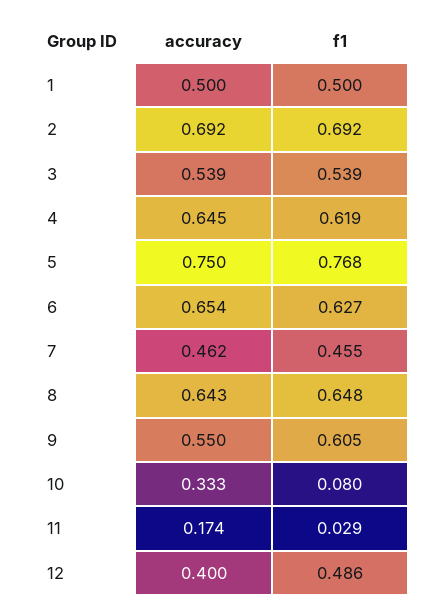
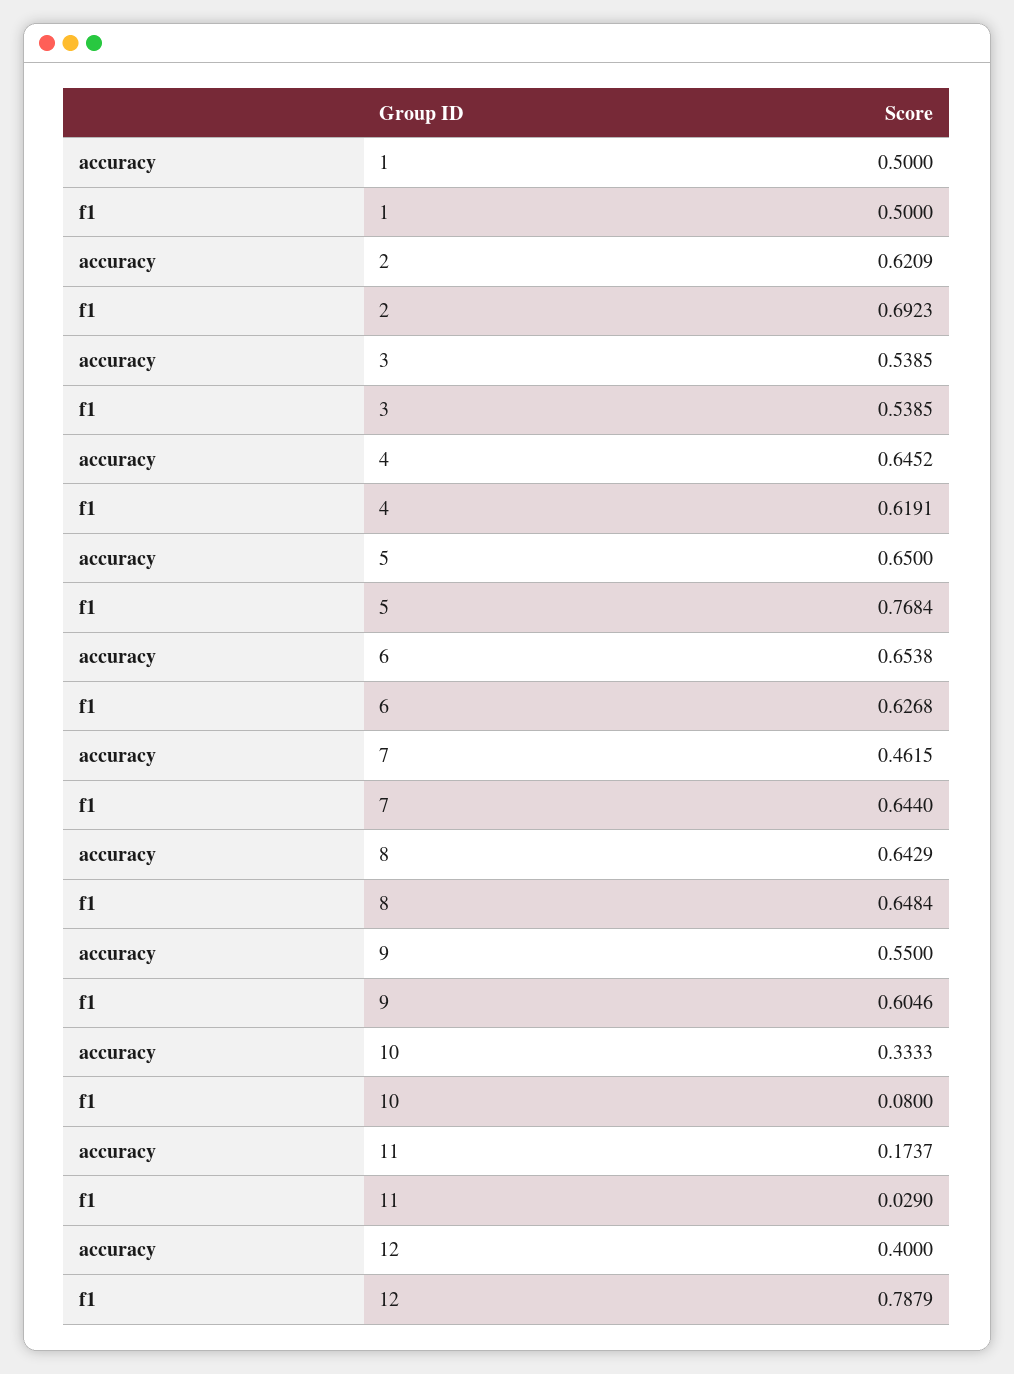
  {
    "accuracy": {
      "1": 0.5,
-     "2": 0.692,
+     "2": 0.6209,
      "3": 0.5385,
      "4": 0.6452,
-     "5": 0.75,
+     "5": 0.65,
      "6": 0.6538,
      "7": 0.4615,
      "8": 0.6429,
      "9": 0.55,
      "10": 0.3333,
      "11": 0.1737,
      "12": 0.4
    },
    "f1": {
      "1": 0.5,
      "2": 0.6923,
      "3": 0.5385,
      "4": 0.6191,
      "5": 0.7684,
      "6": 0.6268,
-     "7": 0.455,
+     "7": 0.644,
      "8": 0.6484,
      "9": 0.6046,
      "10": 0.08,
      "11": 0.029,
-     "12": 0.486
+     "12": 0.7879
    }
  }

